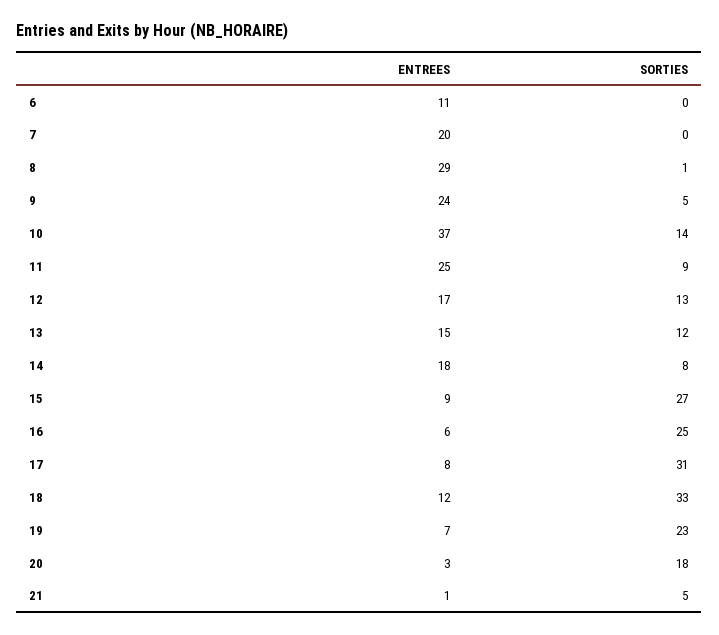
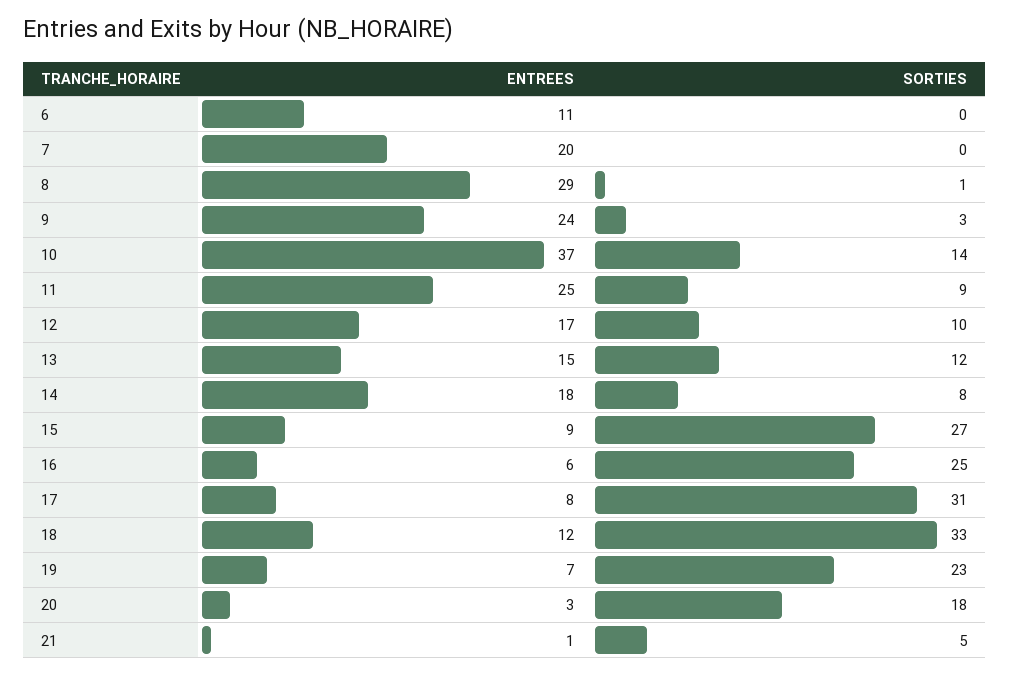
  {
    "ENTREES": {
      "6": 11,
      "7": 20,
      "8": 29,
      "9": 24,
      "10": 37,
      "11": 25,
      "12": 17,
      "13": 15,
      "14": 18,
      "15": 9,
      "16": 6,
      "17": 8,
      "18": 12,
      "19": 7,
      "20": 3,
      "21": 1
    },
    "SORTIES": {
      "6": 0,
      "7": 0,
      "8": 1,
-     "9": 5,
+     "9": 3,
      "10": 14,
      "11": 9,
-     "12": 13,
+     "12": 10,
      "13": 12,
      "14": 8,
      "15": 27,
      "16": 25,
      "17": 31,
      "18": 33,
      "19": 23,
      "20": 18,
      "21": 5
    }
  }

